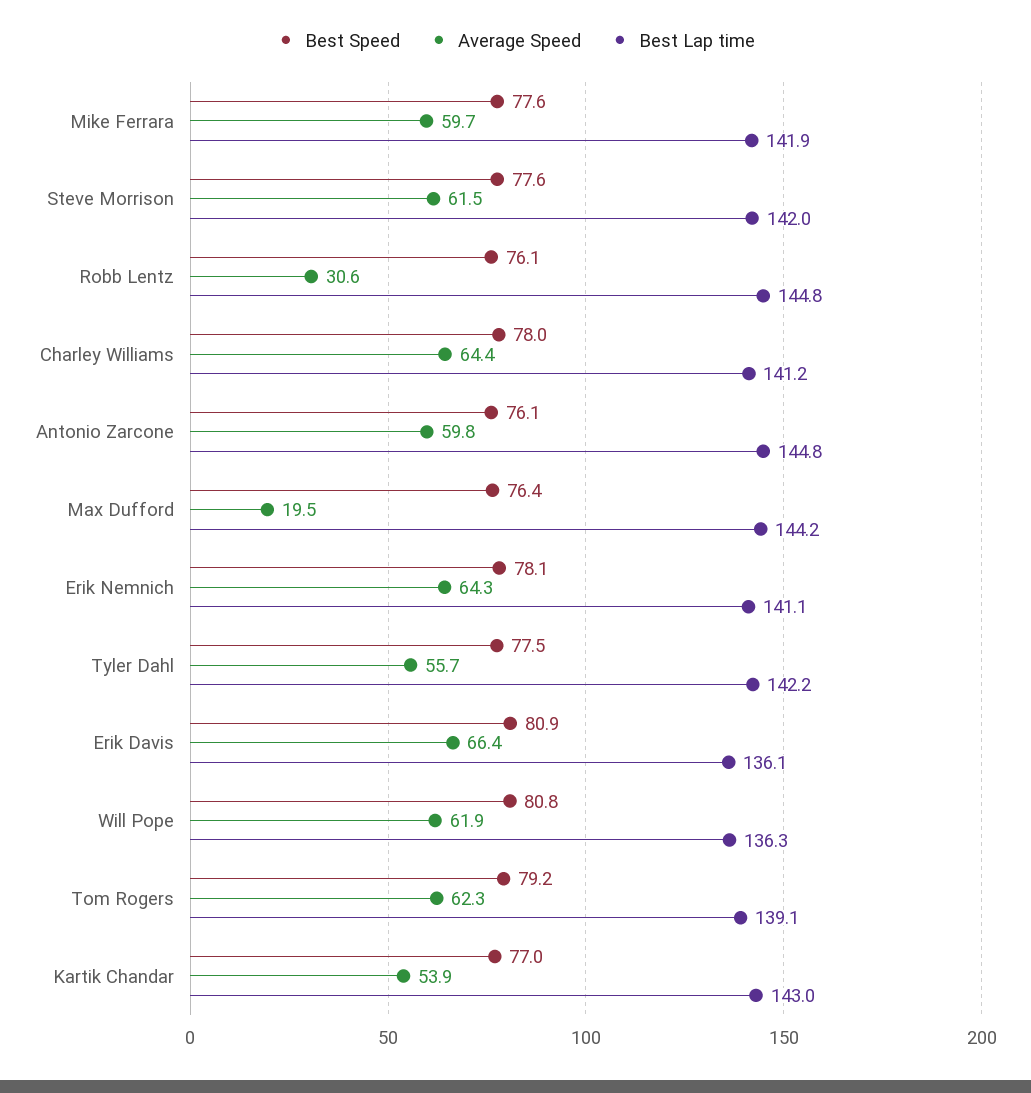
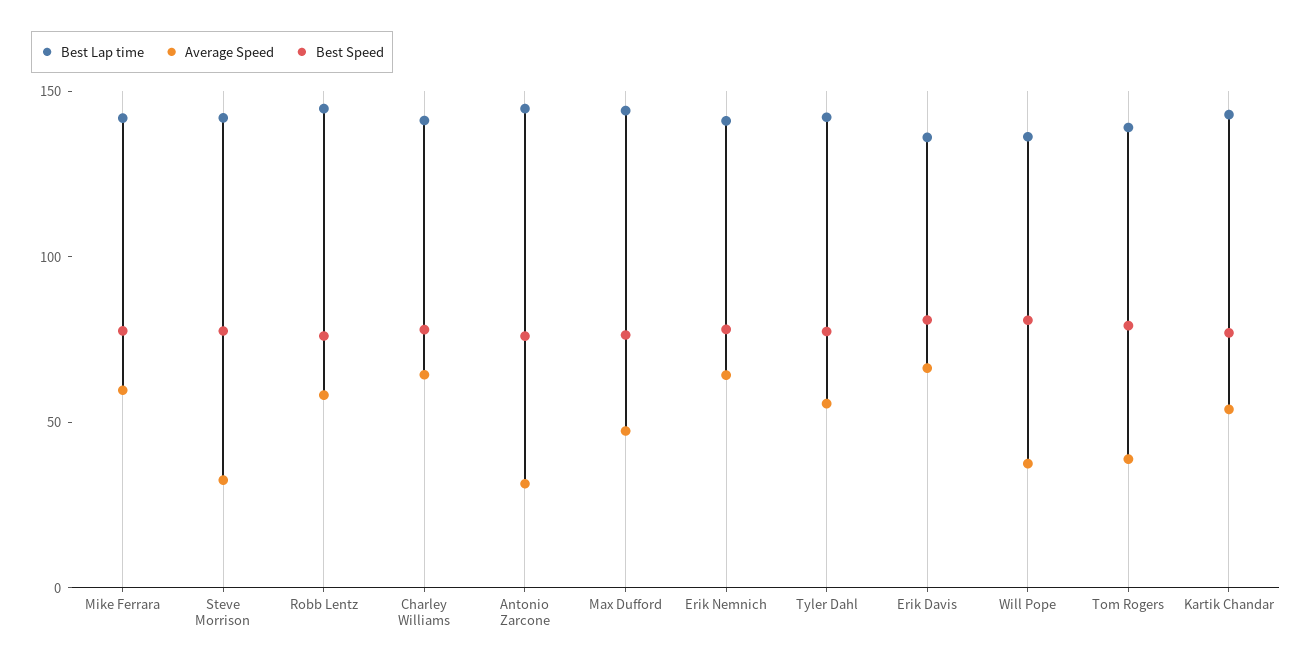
  {
    "Best Speed": {
      "Mike Ferrara": 77.6,
      "Steve Morrison": 77.6,
      "Robb Lentz": 76.1,
      "Charley Williams": 78,
      "Antonio Zarcone": 76.1,
      "Max Dufford": 76.4,
      "Erik Nemnich": 78.1,
      "Tyler Dahl": 77.5,
      "Erik Davis": 80.9,
      "Will Pope": 80.8,
      "Tom Rogers": 79.2,
      "Kartik Chandar": 77
    },
    "Average Speed": {
      "Mike Ferrara": 59.7,
-     "Steve Morrison": 61.5,
+     "Steve Morrison": 30,
-     "Robb Lentz": 30.6,
+     "Robb Lentz": 60,
      "Charley Williams": 64.4,
-     "Antonio Zarcone": 59.8,
+     "Antonio Zarcone": 30,
-     "Max Dufford": 19.5,
+     "Max Dufford": 50,
      "Erik Nemnich": 64.3,
      "Tyler Dahl": 55.7,
      "Erik Davis": 66.4,
-     "Will Pope": 61.9,
+     "Will Pope": 40,
-     "Tom Rogers": 62.3,
+     "Tom Rogers": 40,
      "Kartik Chandar": 53.9
    },
    "Best Lap time": {
      "Mike Ferrara": 141.9,
      "Steve Morrison": 142,
      "Robb Lentz": 144.8,
      "Charley Williams": 141.2,
      "Antonio Zarcone": 144.8,
      "Max Dufford": 144.2,
      "Erik Nemnich": 141.1,
      "Tyler Dahl": 142.2,
      "Erik Davis": 136.1,
      "Will Pope": 136.3,
      "Tom Rogers": 139.1,
      "Kartik Chandar": 143
    }
  }

